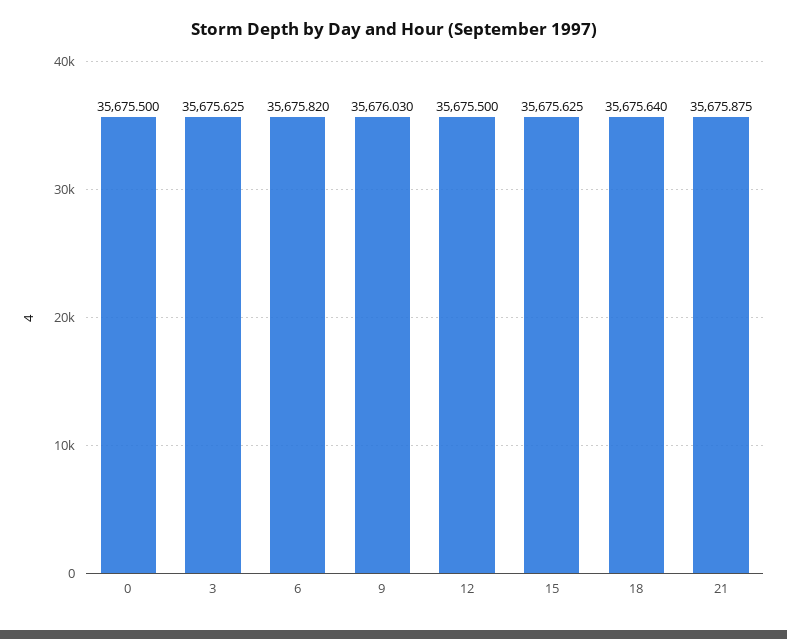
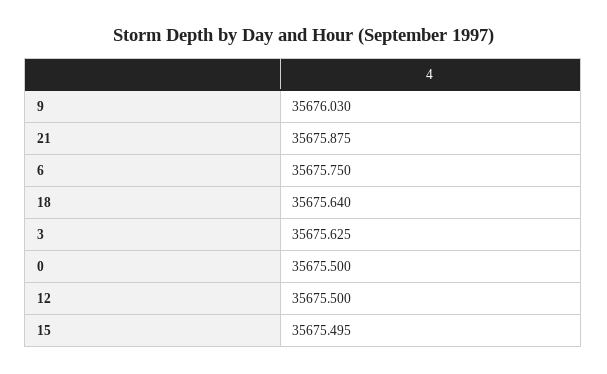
  {
    "0": 35675.5,
    "3": 35675.625,
-   "6": 35675.82,
+   "6": 35675.75,
    "9": 35676.03,
    "12": 35675.5,
-   "15": 35675.625,
+   "15": 35675.495,
    "18": 35675.64,
    "21": 35675.875
  }

